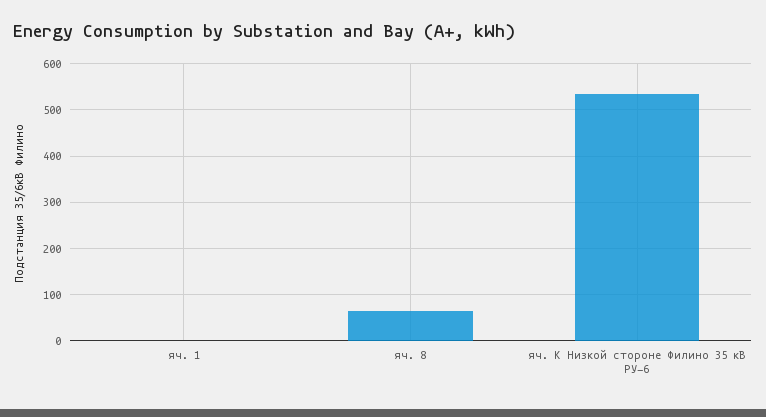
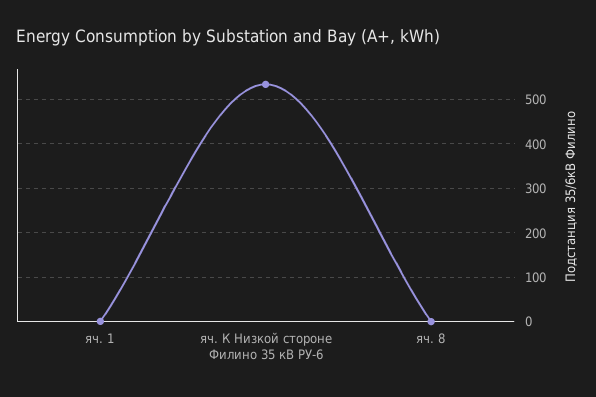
  {
    "яч. 1": 0,
-   "яч. 8": 60,
+   "яч. 8": 0,
    "яч. К Низкой стороне Филино 35 кВ РУ-6": 540
  }

